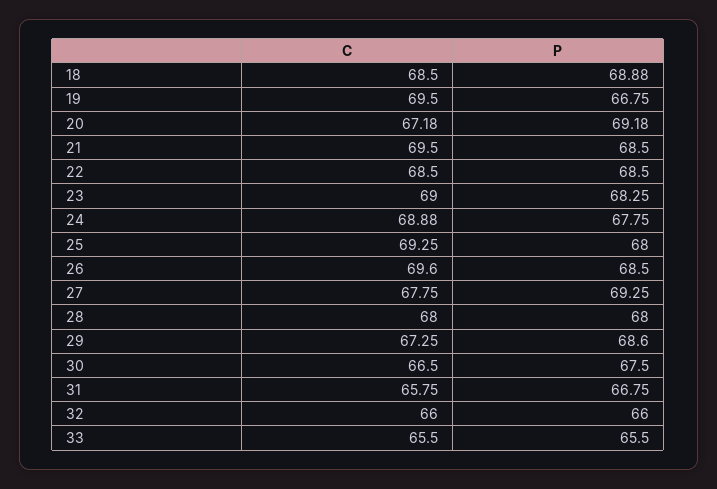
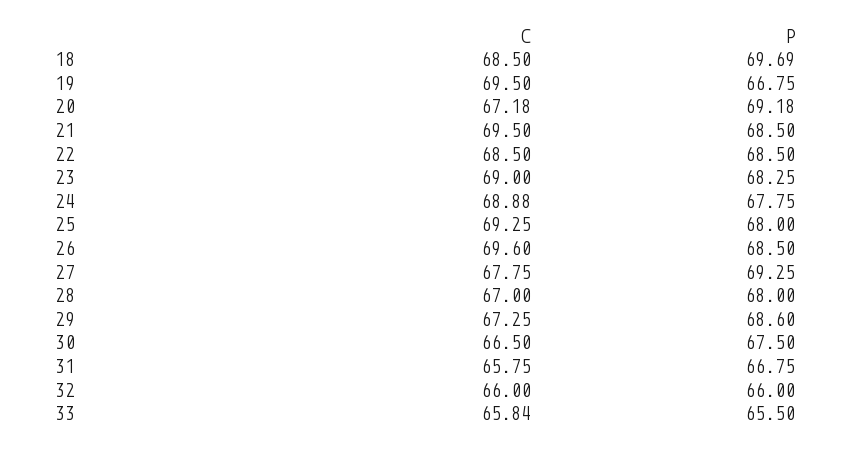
  {
    "C": {
      "18": 68.5,
      "19": 69.5,
      "20": 67.18,
      "21": 69.5,
      "22": 68.5,
      "23": 69,
      "24": 68.88,
      "25": 69.25,
      "26": 69.6,
      "27": 67.75,
-     "28": 68,
+     "28": 67,
      "29": 67.25,
      "30": 66.5,
      "31": 65.75,
      "32": 66,
-     "33": 65.5
+     "33": 65.84
    },
    "P": {
-     "18": 68.88,
+     "18": 69.69,
      "19": 66.75,
      "20": 69.18,
      "21": 68.5,
      "22": 68.5,
      "23": 68.25,
      "24": 67.75,
      "25": 68,
      "26": 68.5,
      "27": 69.25,
      "28": 68,
      "29": 68.6,
      "30": 67.5,
      "31": 66.75,
      "32": 66,
      "33": 65.5
    }
  }

